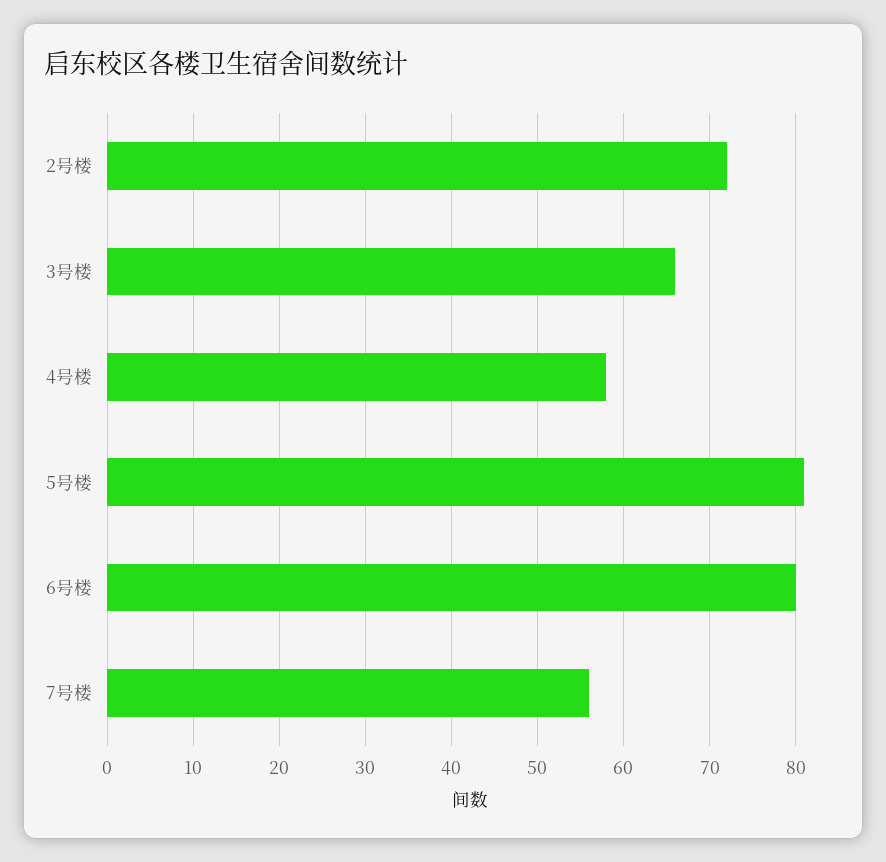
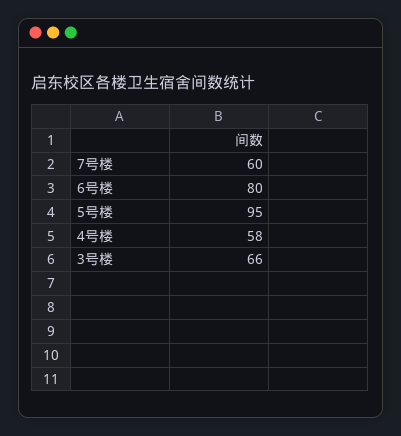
  {
-   "2号楼": 72,
    "3号楼": 66,
    "4号楼": 58,
-   "5号楼": 81,
+   "5号楼": 95,
    "6号楼": 80,
-   "7号楼": 56
+   "7号楼": 60
  }

